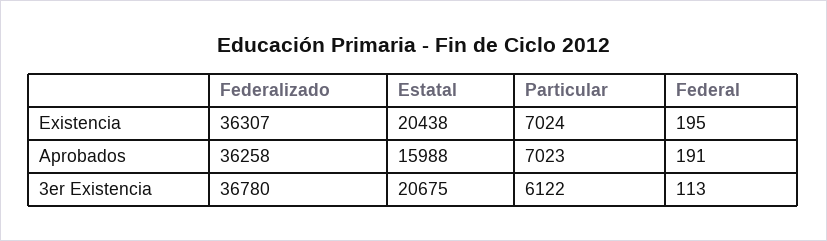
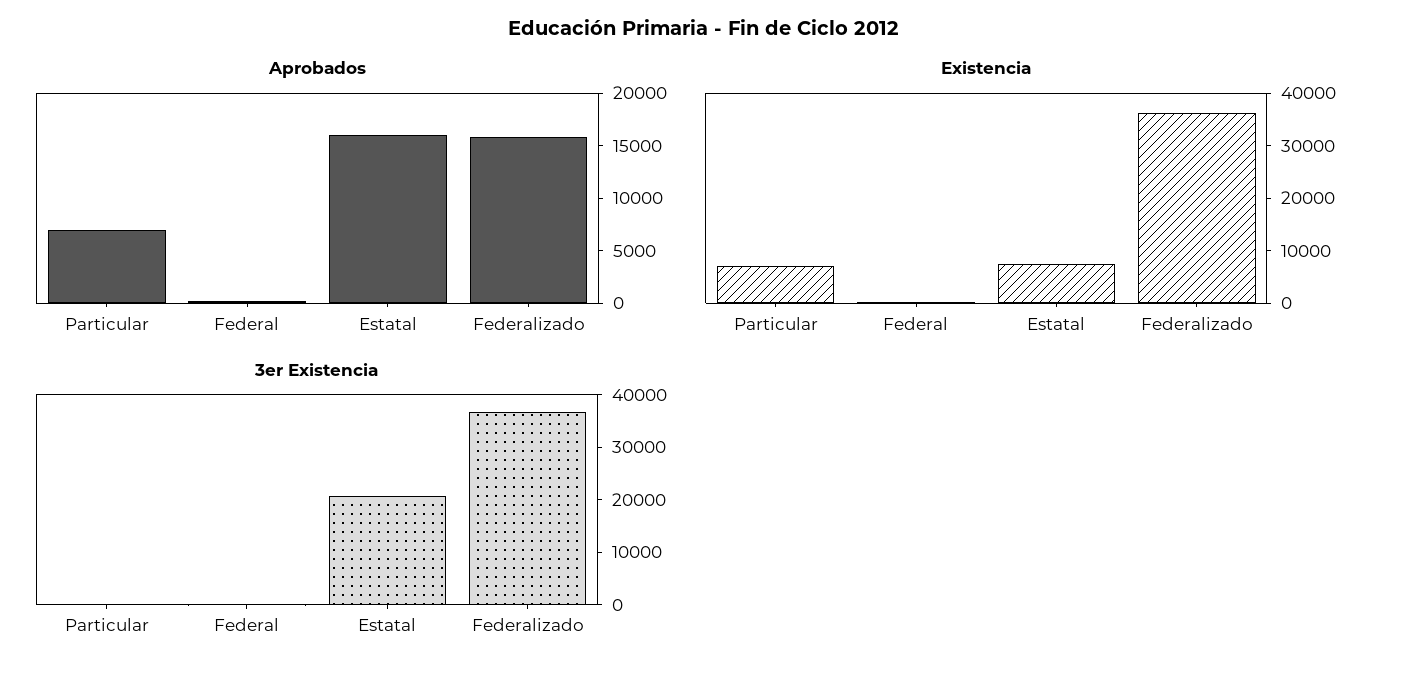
  {
    "Existencia": {
      "Federalizado": 36307,
-     "Estatal": 20438,
+     "Estatal": 8000,
      "Particular": 7024,
      "Federal": 195
    },
    "Aprobados": {
-     "Federalizado": 36258,
+     "Federalizado": 16000,
      "Estatal": 15988,
      "Particular": 7023,
      "Federal": 191
    },
    "3er Existencia": {
      "Federalizado": 36780,
      "Estatal": 20675,
-     "Particular": 6122,
+     "Particular": 0,
      "Federal": 113
    }
  }

